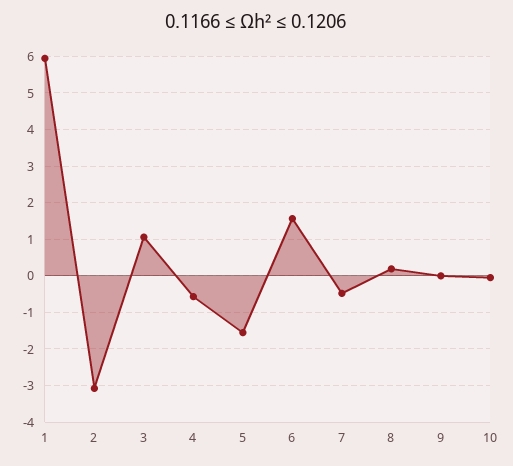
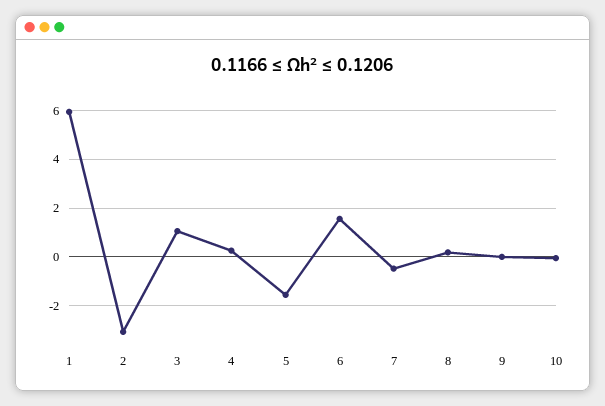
  {
    "1": 6,
    "2": -3,
    "3": 1,
-   "4": -0.6,
+   "4": 0.25,
    "5": -1.6,
    "6": 1.6,
    "7": -0.4,
    "8": 0.2,
    "9": 0,
    "10": 0
  }

